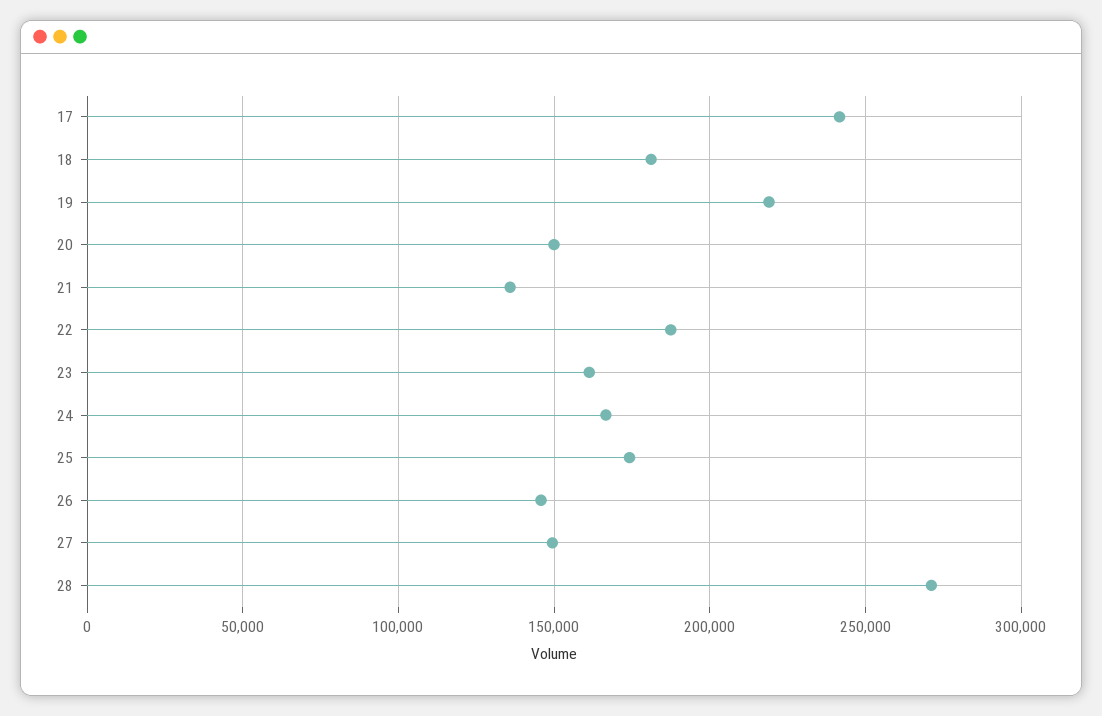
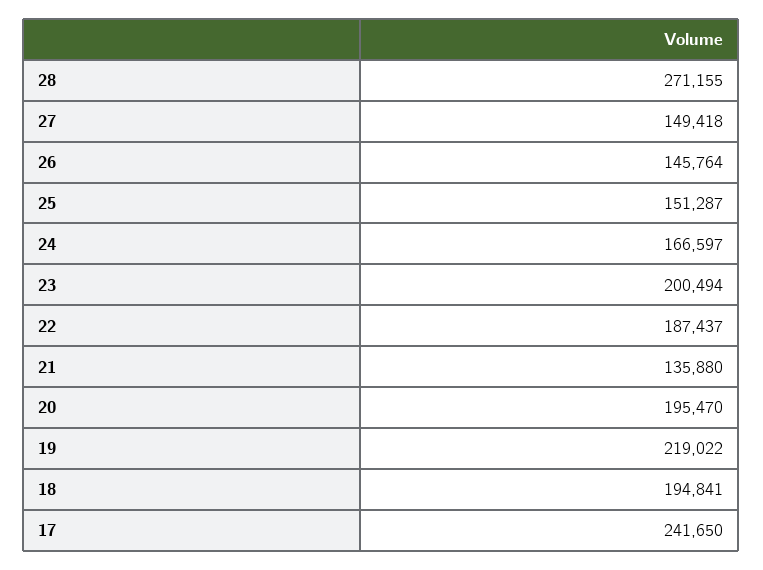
  {
    "17": 241650,
-   "18": 180000,
+   "18": 194841,
    "19": 219022,
-   "20": 150000,
+   "20": 195470,
    "21": 135880,
    "22": 187437,
-   "23": 160000,
+   "23": 200494,
    "24": 166597,
-   "25": 175000,
+   "25": 151287,
    "26": 145764,
    "27": 149418,
    "28": 271155
  }

